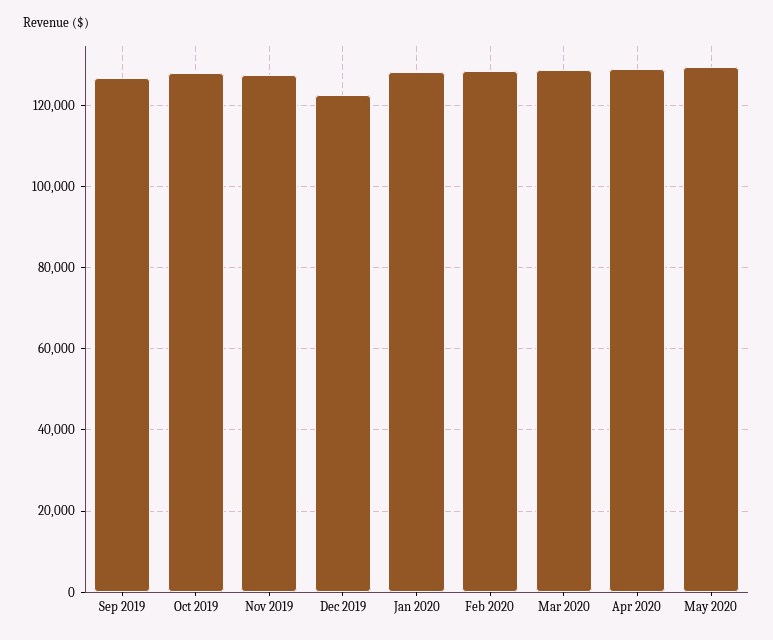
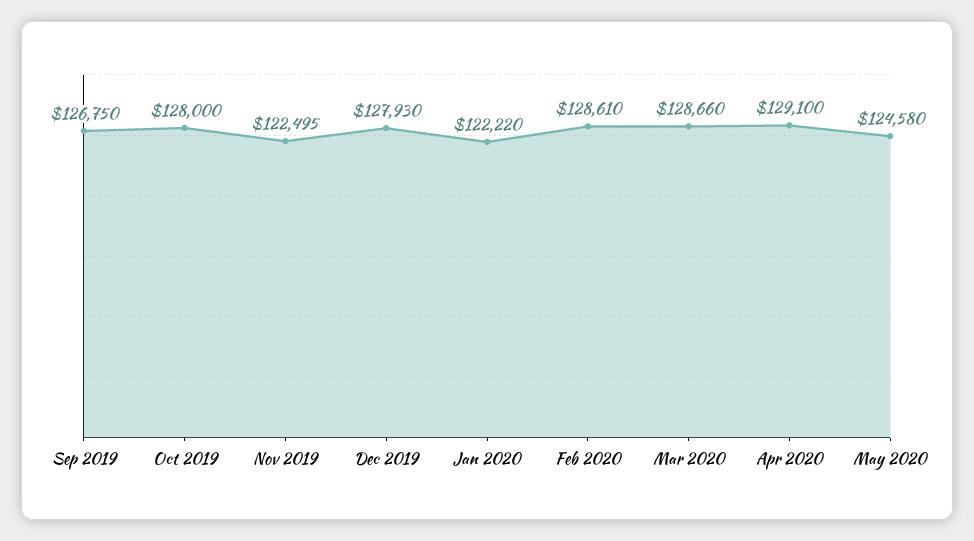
  {
    "Sep 2019": 126750,
    "Oct 2019": 128000,
-   "Nov 2019": 128000,
+   "Nov 2019": 122495,
-   "Dec 2019": 122000,
+   "Dec 2019": 127930,
-   "Jan 2020": 128000,
+   "Jan 2020": 122220,
    "Feb 2020": 128610,
    "Mar 2020": 128660,
    "Apr 2020": 129100,
-   "May 2020": 130000
+   "May 2020": 124580
  }

